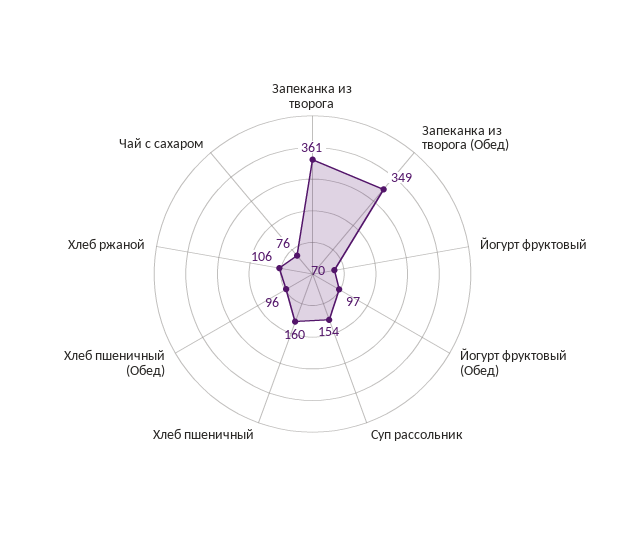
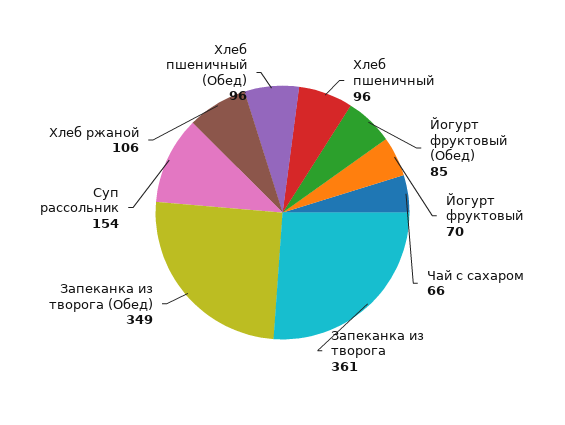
  {
    "Запеканка из творога": 361,
    "Запеканка из творога (Обед)": 349,
    "Йогурт фруктовый": 70,
-   "Йогурт фруктовый (Обед)": 97,
+   "Йогурт фруктовый (Обед)": 85,
    "Суп рассольник": 154,
-   "Хлеб пшеничный": 160,
+   "Хлеб пшеничный": 96,
    "Хлеб пшеничный (Обед)": 96,
    "Хлеб ржаной": 106,
-   "Чай с сахаром": 76
+   "Чай с сахаром": 66
  }

